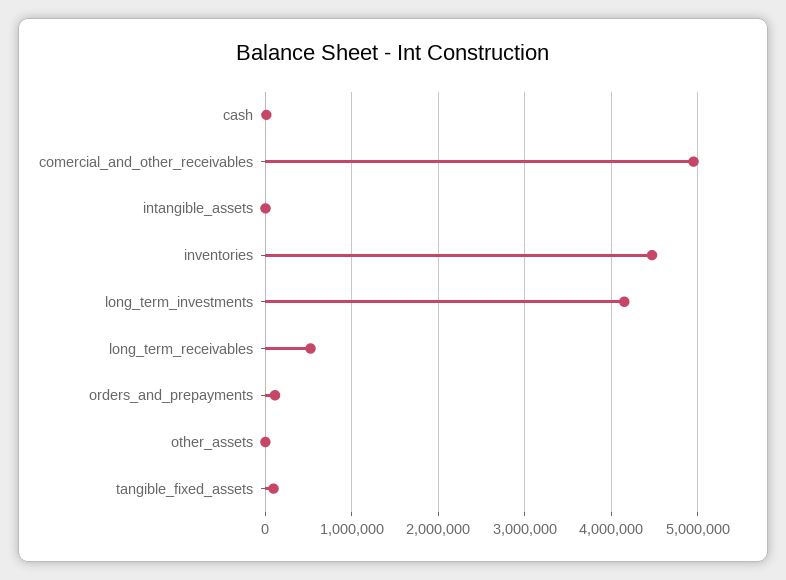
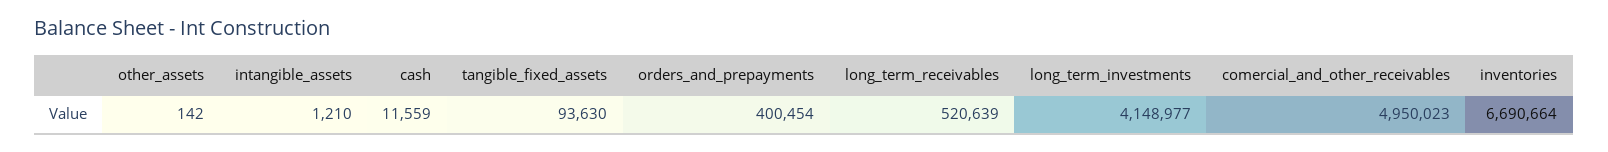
  {
    "cash": 11559,
    "comercial_and_other_receivables": 4950023,
    "intangible_assets": 1210,
-   "inventories": 4500000,
+   "inventories": 6690664,
    "long_term_investments": 4148977,
    "long_term_receivables": 520639,
-   "orders_and_prepayments": 100000,
+   "orders_and_prepayments": 400454,
    "other_assets": 142,
    "tangible_fixed_assets": 93630
  }

